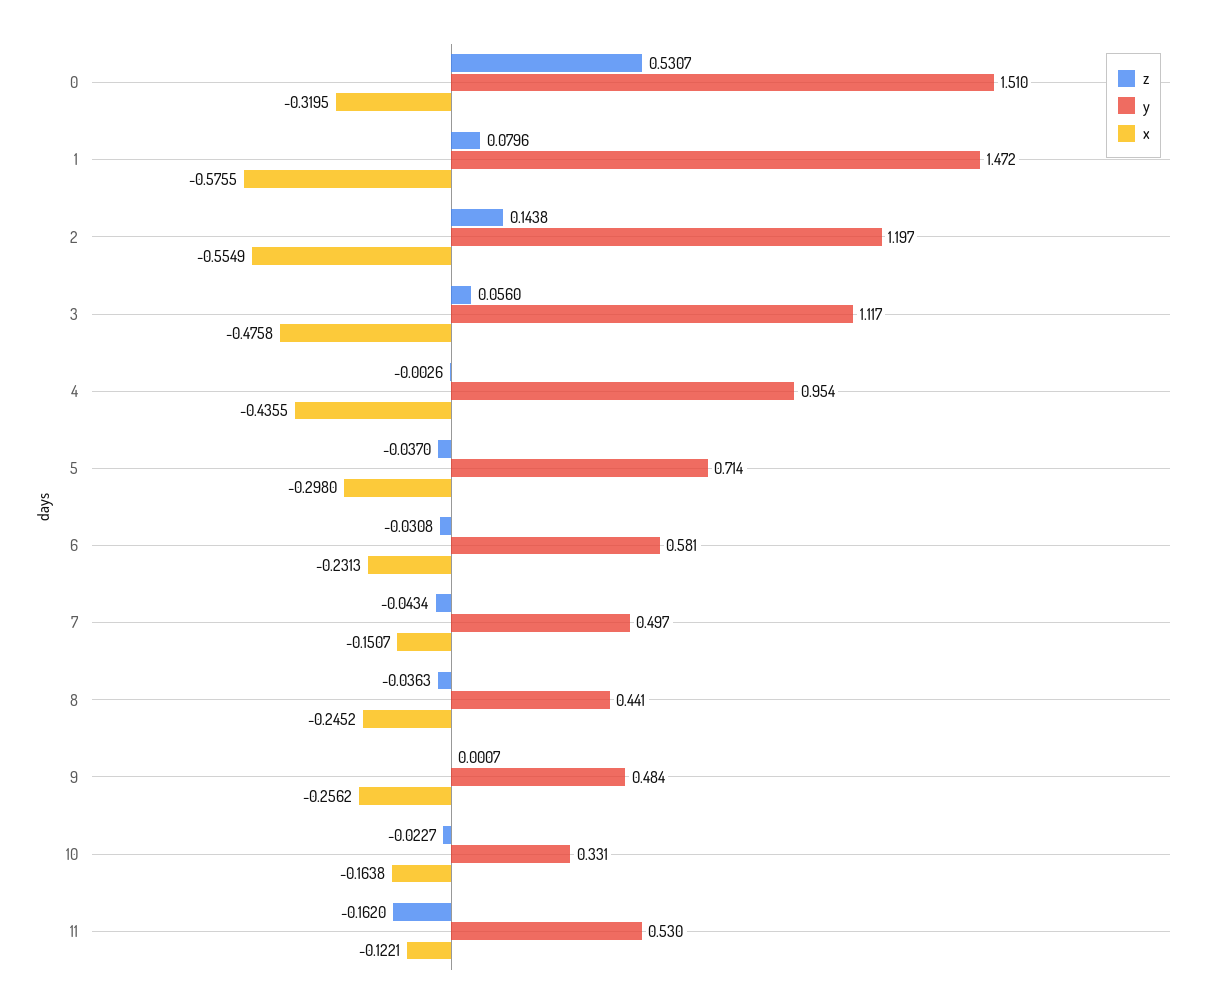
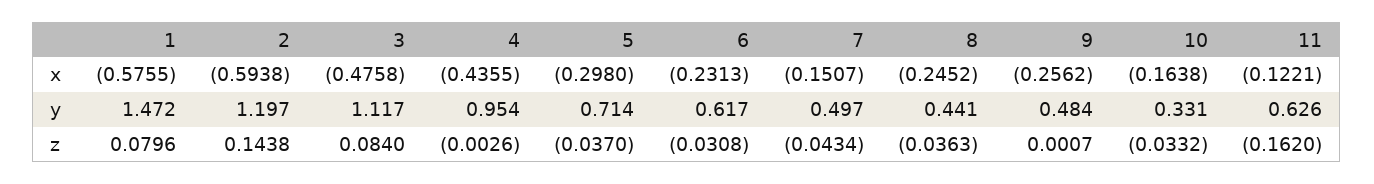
  {
    "z": {
-     "0": 0.5307,
      "1": 0.0796,
      "2": 0.1438,
-     "3": 0.056,
+     "3": 0.084,
      "4": -0.0026,
      "5": -0.037,
      "6": -0.0308,
      "7": -0.0434,
      "8": -0.0363,
      "9": 0.0007,
-     "10": -0.0227,
+     "10": -0.0332,
      "11": -0.162
    },
    "y": {
-     "0": 1.51,
      "1": 1.472,
      "2": 1.197,
      "3": 1.117,
      "4": 0.954,
      "5": 0.714,
-     "6": 0.581,
+     "6": 0.617,
      "7": 0.497,
      "8": 0.441,
      "9": 0.484,
      "10": 0.331,
-     "11": 0.53
+     "11": 0.626
    },
    "x": {
-     "0": -0.3195,
      "1": -0.5755,
-     "2": -0.5549,
+     "2": -0.5938,
      "3": -0.4758,
      "4": -0.4355,
      "5": -0.298,
      "6": -0.2313,
      "7": -0.1507,
      "8": -0.2452,
      "9": -0.2562,
      "10": -0.1638,
      "11": -0.1221
    }
  }

